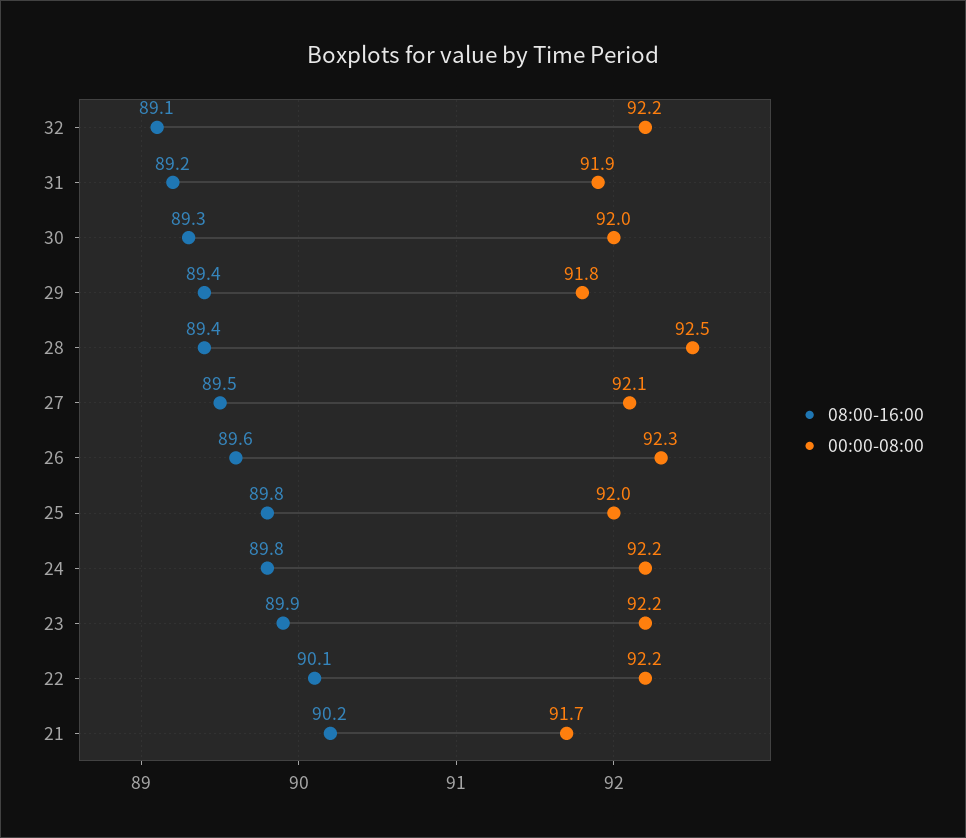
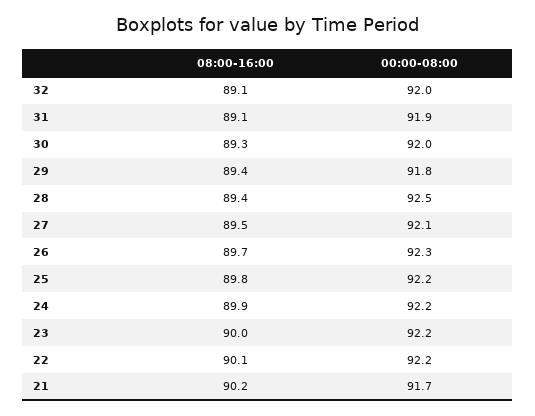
  {
    "08:00-16:00": {
      "32": 89.1,
-     "31": 89.2,
+     "31": 89.1,
      "30": 89.3,
      "29": 89.4,
      "28": 89.4,
      "27": 89.5,
-     "26": 89.6,
+     "26": 89.7,
      "25": 89.8,
-     "24": 89.8,
+     "24": 89.9,
-     "23": 89.9,
+     "23": 90,
      "22": 90.1,
      "21": 90.2
    },
    "00:00-08:00": {
-     "32": 92.2,
+     "32": 92,
      "31": 91.9,
      "30": 92,
      "29": 91.8,
      "28": 92.5,
      "27": 92.1,
      "26": 92.3,
-     "25": 92,
+     "25": 92.2,
      "24": 92.2,
      "23": 92.2,
      "22": 92.2,
      "21": 91.7
    }
  }

